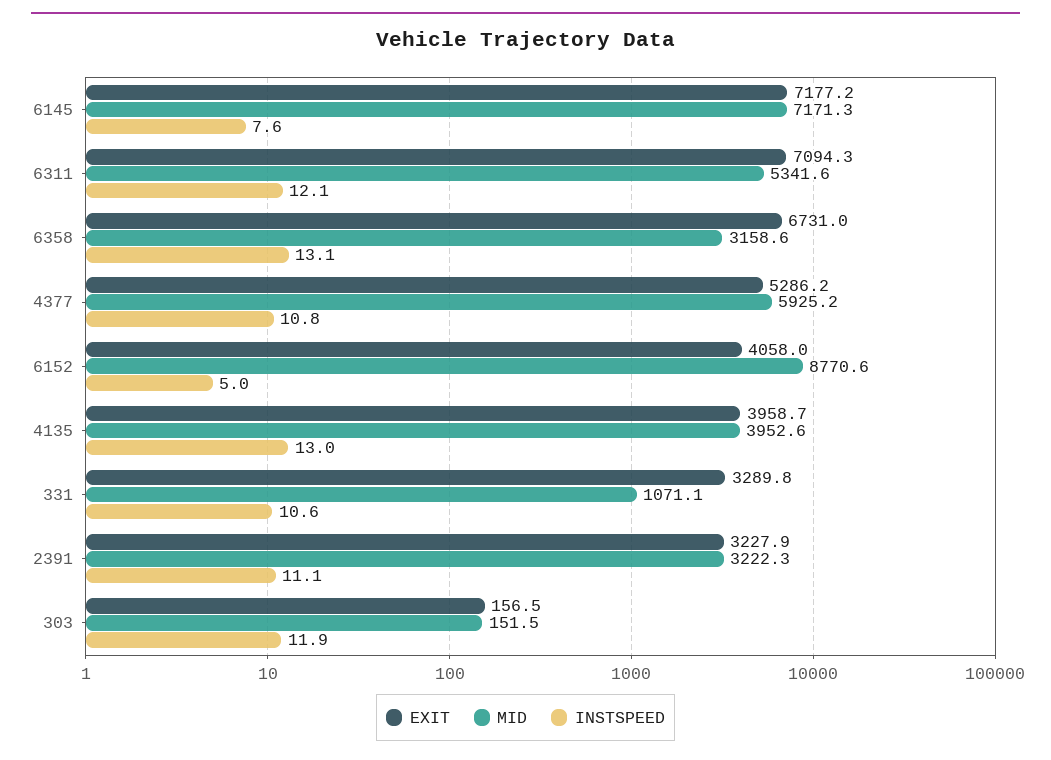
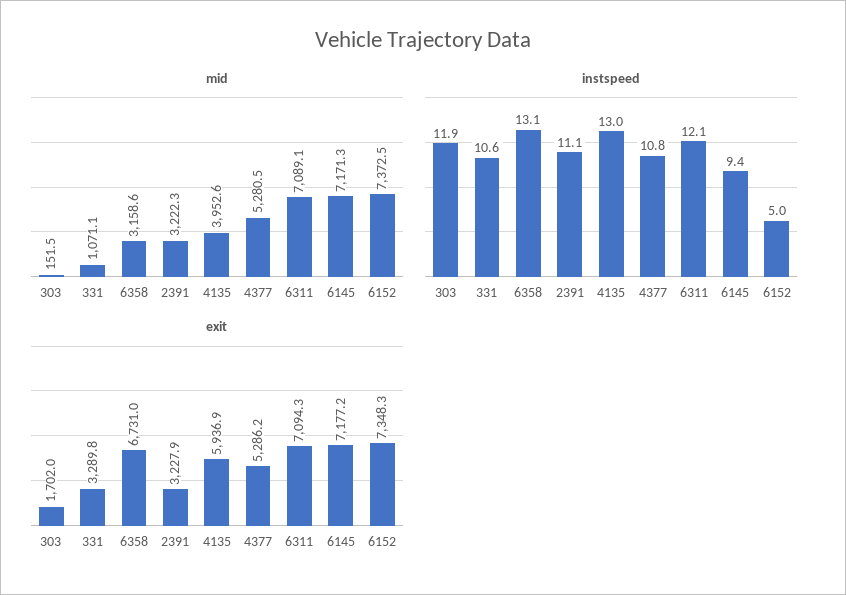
  {
    "EXIT": {
      "6145": 7177.2,
      "6311": 7094.3,
      "6358": 6731,
      "4377": 5286.2,
-     "6152": 4058,
+     "6152": 7348.3,
-     "4135": 3958.7,
+     "4135": 5936.9,
      "331": 3289.8,
      "2391": 3227.9,
-     "303": 156.5
+     "303": 1702
    },
    "MID": {
      "6145": 7171.3,
-     "6311": 5341.6,
+     "6311": 7089.1,
      "6358": 3158.6,
-     "4377": 5925.2,
+     "4377": 5280.5,
-     "6152": 8770.6,
+     "6152": 7372.5,
      "4135": 3952.6,
      "331": 1071.1,
      "2391": 3222.3,
      "303": 151.5
    },
    "INSTSPEED": {
-     "6145": 7.6,
+     "6145": 9.4,
      "6311": 12.1,
      "6358": 13.1,
      "4377": 10.8,
      "6152": 5,
      "4135": 13,
      "331": 10.6,
      "2391": 11.1,
      "303": 11.9
    }
  }

